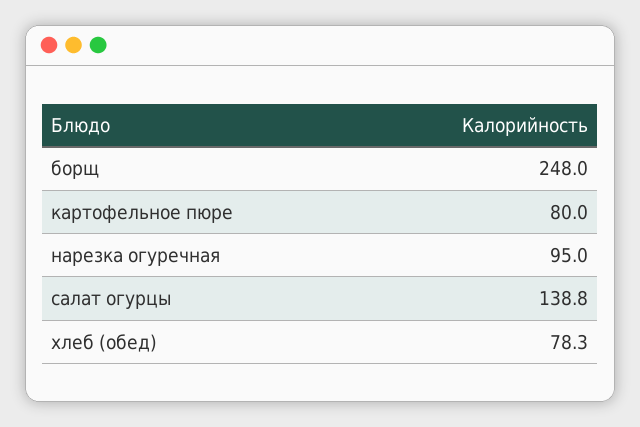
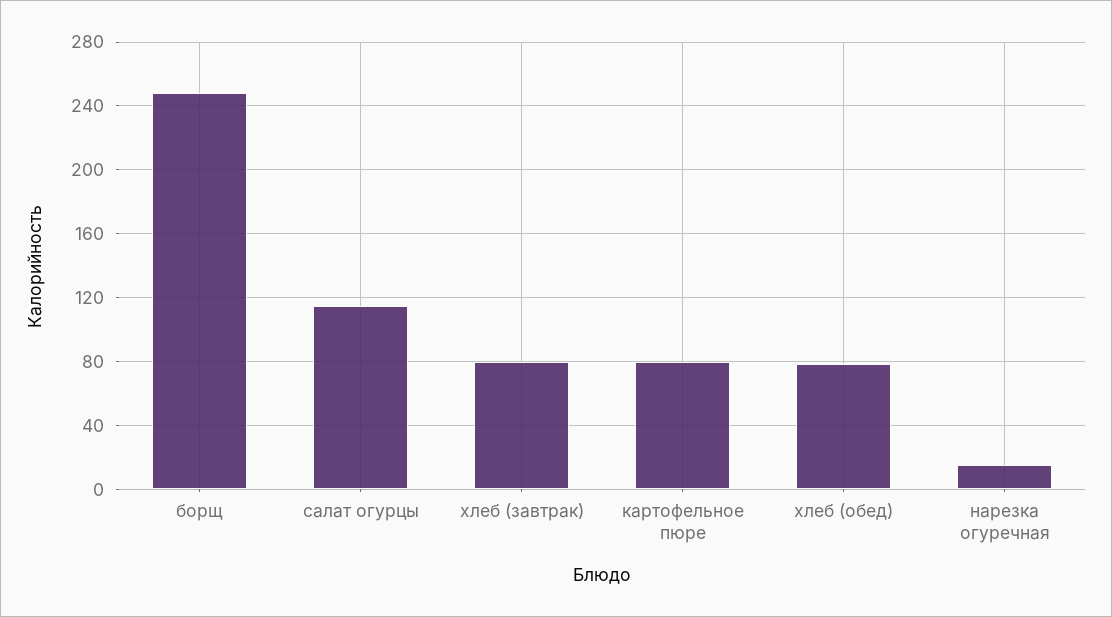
  {
    "борщ": 248,
    "картофельное пюре": 80,
-   "нарезка огуречная": 95,
+   "нарезка огуречная": 15,
-   "салат огурцы": 138.8,
+   "салат огурцы": 115,
-   "хлеб (обед)": 78.3
+   "хлеб (обед)": 78.3,
+   "хлеб (завтрак)": 80
  }

